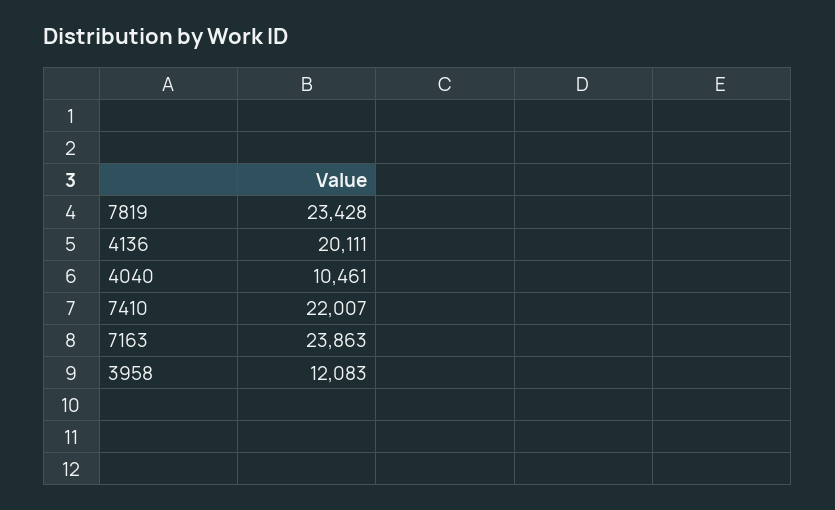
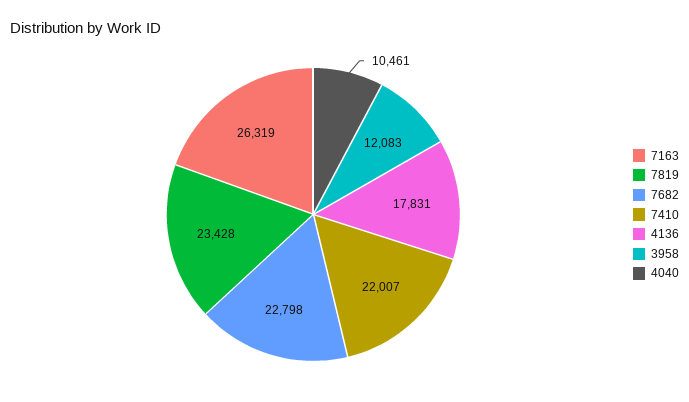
  {
    "7819": 23428,
-   "4136": 20111,
+   "4136": 17831,
    "4040": 10461,
    "7410": 22007,
-   "7163": 23863,
+   "7163": 26319,
-   "3958": 12083
+   "3958": 12083,
+   "7682": 22798
  }

